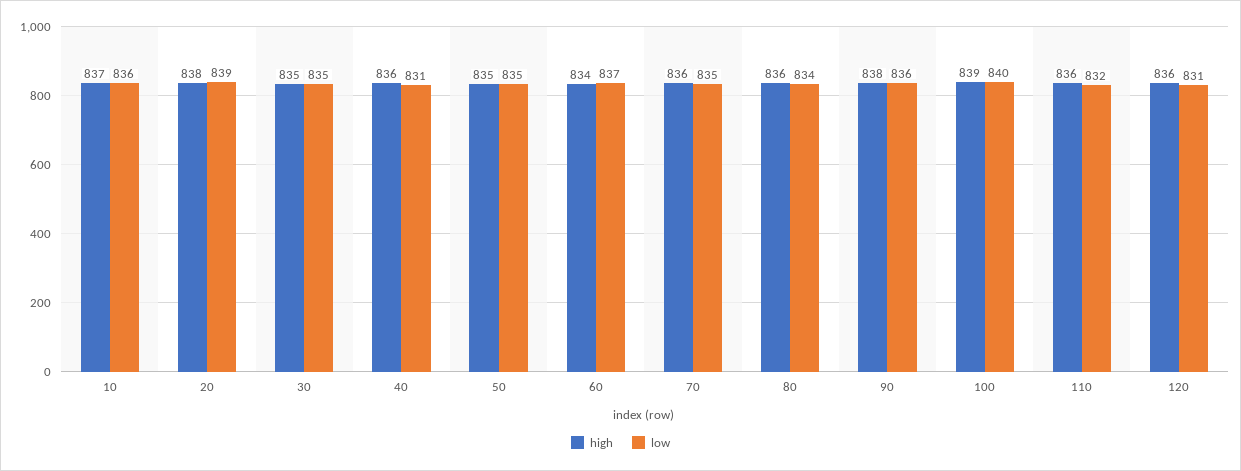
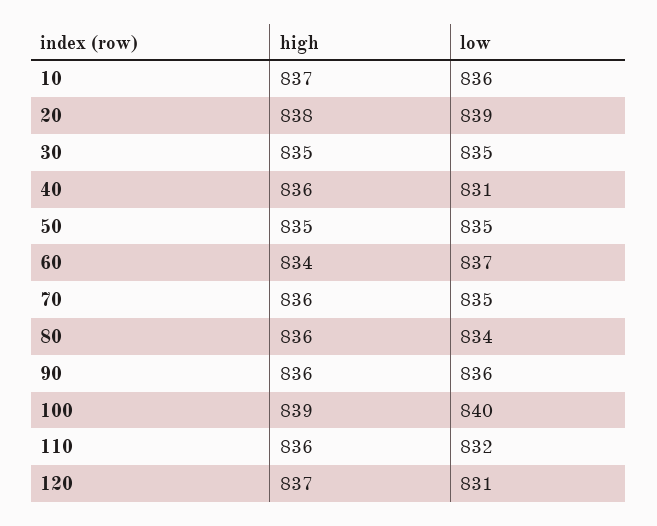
  {
    "high": {
      "10": 837,
      "20": 838,
      "30": 835,
      "40": 836,
      "50": 835,
      "60": 834,
      "70": 836,
      "80": 836,
-     "90": 838,
+     "90": 836,
      "100": 839,
      "110": 836,
-     "120": 836
+     "120": 837
    },
    "low": {
      "10": 836,
      "20": 839,
      "30": 835,
      "40": 831,
      "50": 835,
      "60": 837,
      "70": 835,
      "80": 834,
      "90": 836,
      "100": 840,
      "110": 832,
      "120": 831
    }
  }

